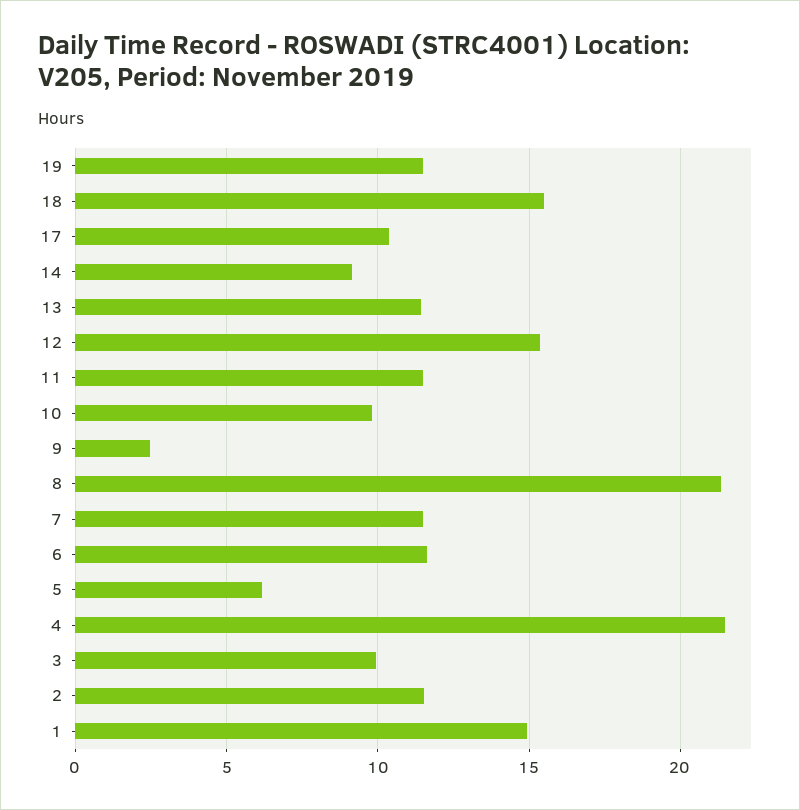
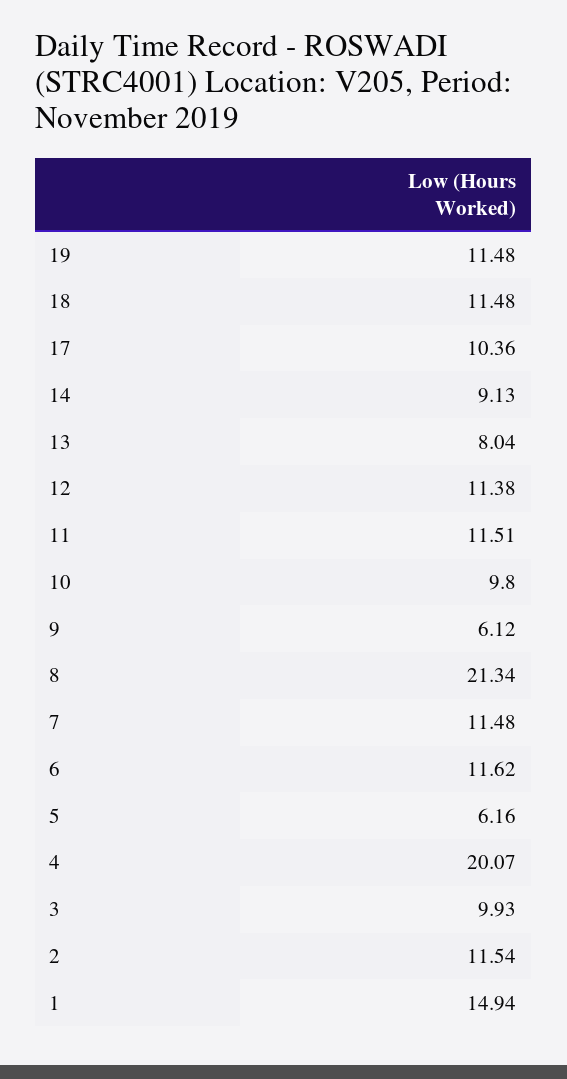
  {
    "19": 11.48,
-   "18": 15.5,
+   "18": 11.48,
    "17": 10.36,
    "14": 9.13,
-   "13": 11.5,
+   "13": 8.04,
-   "12": 15.5,
+   "12": 11.38,
    "11": 11.51,
    "10": 9.8,
-   "9": 2.5,
+   "9": 6.12,
    "8": 21.34,
    "7": 11.48,
    "6": 11.62,
    "5": 6.16,
-   "4": 21.5,
+   "4": 20.07,
    "3": 9.93,
    "2": 11.54,
    "1": 14.94
  }

